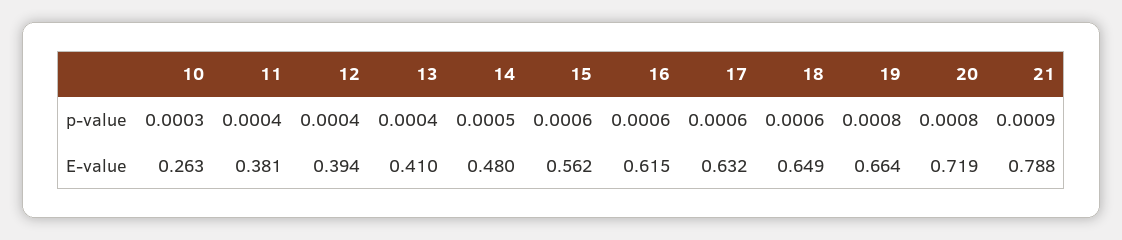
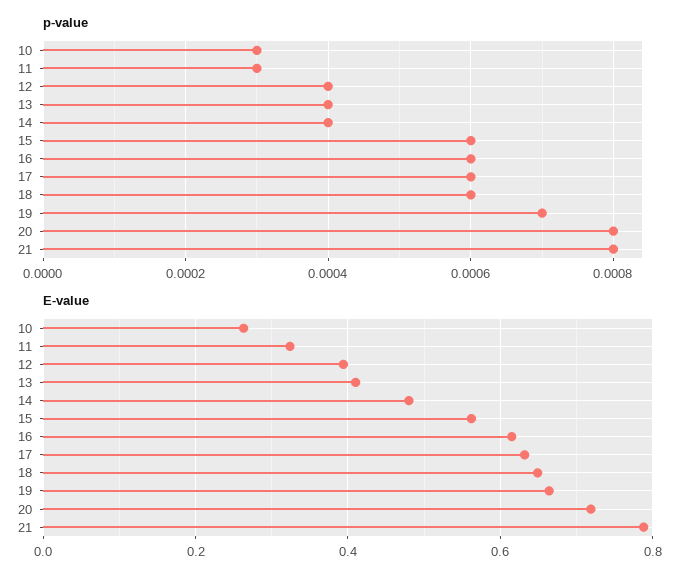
  {
    "p-value": {
      "10": 0.0003,
-     "11": 0.0004,
+     "11": 0.0003,
      "12": 0.0004,
      "13": 0.0004,
-     "14": 0.0005,
+     "14": 0.0004,
      "15": 0.0006,
      "16": 0.0006,
      "17": 0.0006,
      "18": 0.0006,
-     "19": 0.0008,
+     "19": 0.0007,
      "20": 0.0008,
-     "21": 0.0009
+     "21": 0.0008
    },
    "E-value": {
      "10": 0.263,
-     "11": 0.381,
+     "11": 0.32,
      "12": 0.394,
      "13": 0.41,
      "14": 0.48,
      "15": 0.562,
      "16": 0.615,
      "17": 0.632,
      "18": 0.649,
      "19": 0.664,
      "20": 0.719,
      "21": 0.788
    }
  }

